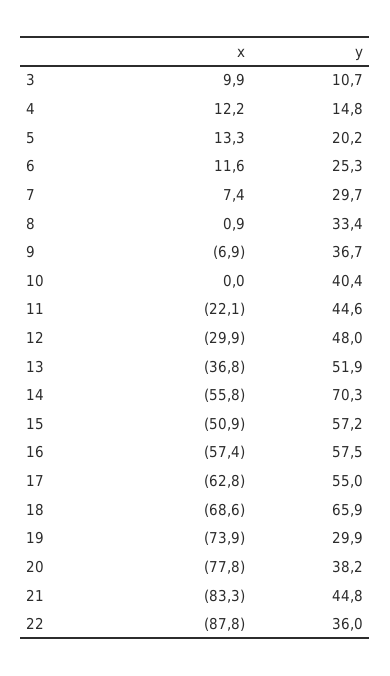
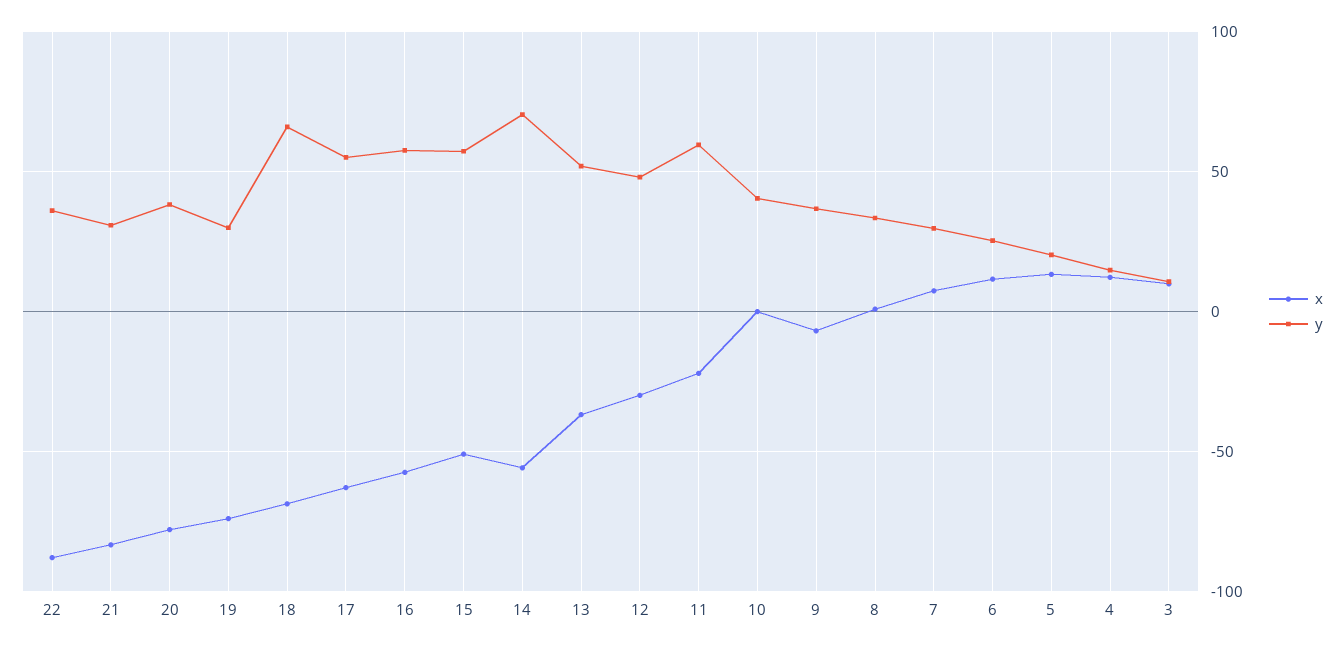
  {
    "x": {
      "3": 9.9,
      "4": 12.2,
      "5": 13.3,
      "6": 11.6,
      "7": 7.4,
      "8": 0.9,
      "9": -6.9,
      "10": 0,
      "11": -22.1,
      "12": -29.9,
      "13": -36.8,
      "14": -55.8,
      "15": -50.9,
      "16": -57.4,
      "17": -62.8,
      "18": -68.6,
      "19": -73.9,
      "20": -77.8,
      "21": -83.3,
      "22": -87.8
    },
    "y": {
      "3": 10.7,
      "4": 14.8,
      "5": 20.2,
      "6": 25.3,
      "7": 29.7,
      "8": 33.4,
      "9": 36.7,
      "10": 40.4,
-     "11": 44.6,
+     "11": 60,
      "12": 48,
      "13": 51.9,
      "14": 70.3,
      "15": 57.2,
      "16": 57.5,
      "17": 55,
      "18": 65.9,
      "19": 29.9,
      "20": 38.2,
-     "21": 44.8,
+     "21": 30,
      "22": 36
    }
  }

